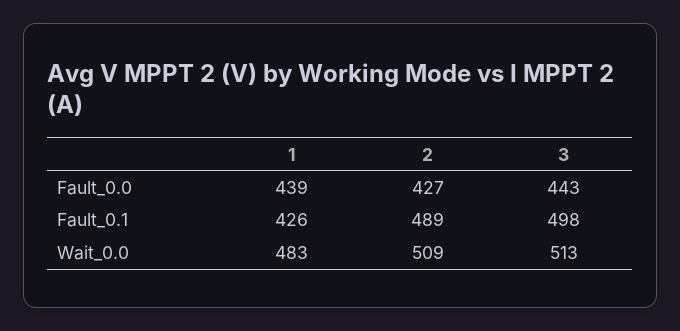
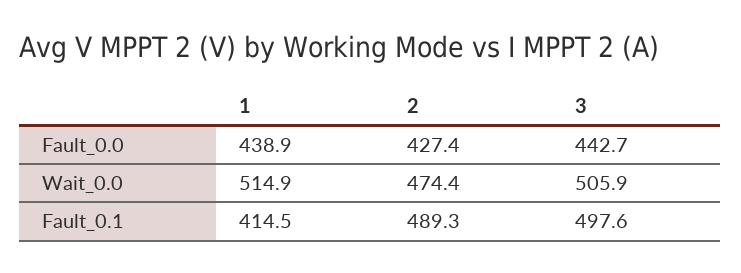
  {
    "1": {
      "Fault_0.0": 438.9,
-     "Fault_0.1": 426,
+     "Fault_0.1": 414.5,
-     "Wait_0.0": 483
+     "Wait_0.0": 514.9
    },
    "2": {
      "Fault_0.0": 427.4,
      "Fault_0.1": 489.3,
-     "Wait_0.0": 509
+     "Wait_0.0": 474.4
    },
    "3": {
      "Fault_0.0": 442.7,
      "Fault_0.1": 497.6,
-     "Wait_0.0": 513
+     "Wait_0.0": 505.9
    }
  }

